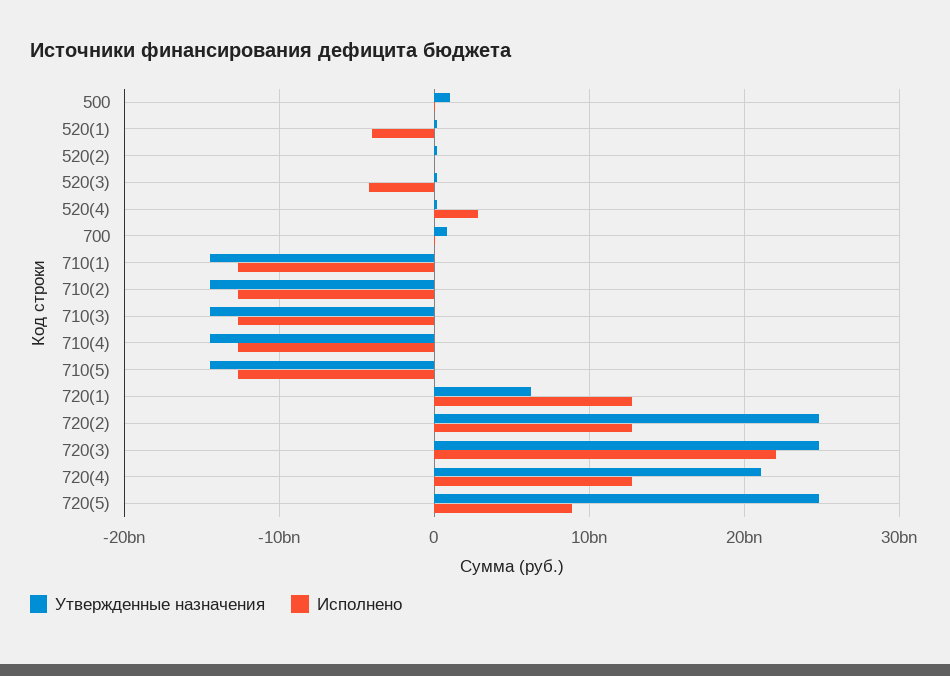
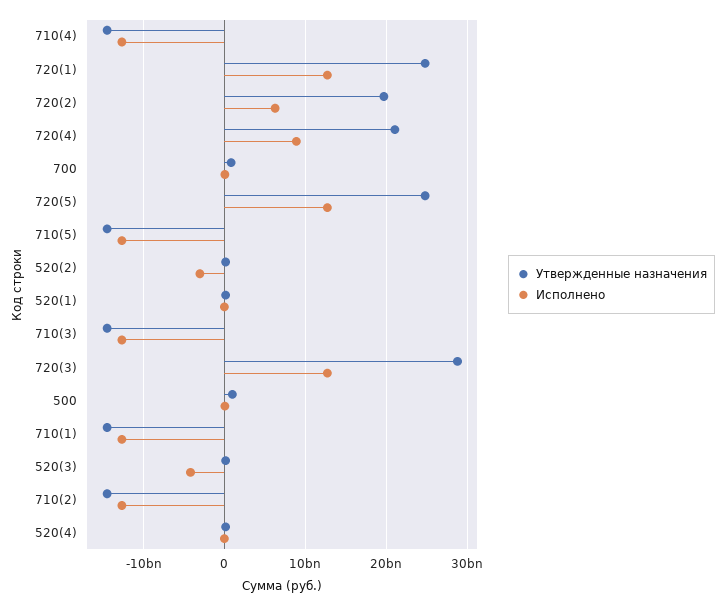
  {
    "Утвержденные назначения": {
      "500": 1000000000,
      "520(1)": 0,
      "520(2)": 0,
      "520(3)": 0,
      "520(4)": 0,
      "700": 1000000000,
      "710(1)": -14000000000,
      "710(2)": -14000000000,
      "710(3)": -14000000000,
      "710(4)": -14000000000,
      "710(5)": -14000000000,
-     "720(1)": 6000000000,
+     "720(1)": 25000000000,
-     "720(2)": 25000000000,
+     "720(2)": 20000000000,
-     "720(3)": 25000000000,
+     "720(3)": 29000000000,
      "720(4)": 21000000000,
      "720(5)": 25000000000
    },
    "Исполнено": {
      "500": 0,
-     "520(1)": -4000000000,
+     "520(1)": 0,
-     "520(2)": 0,
+     "520(2)": -3000000000,
      "520(3)": -4000000000,
-     "520(4)": 3000000000,
+     "520(4)": 0,
      "700": 0,
      "710(1)": -13000000000,
      "710(2)": -13000000000,
      "710(3)": -13000000000,
      "710(4)": -13000000000,
      "710(5)": -13000000000,
      "720(1)": 13000000000,
-     "720(2)": 13000000000,
+     "720(2)": 6000000000,
-     "720(3)": 22000000000,
+     "720(3)": 13000000000,
-     "720(4)": 13000000000,
+     "720(4)": 9000000000,
-     "720(5)": 9000000000
+     "720(5)": 13000000000
    }
  }

